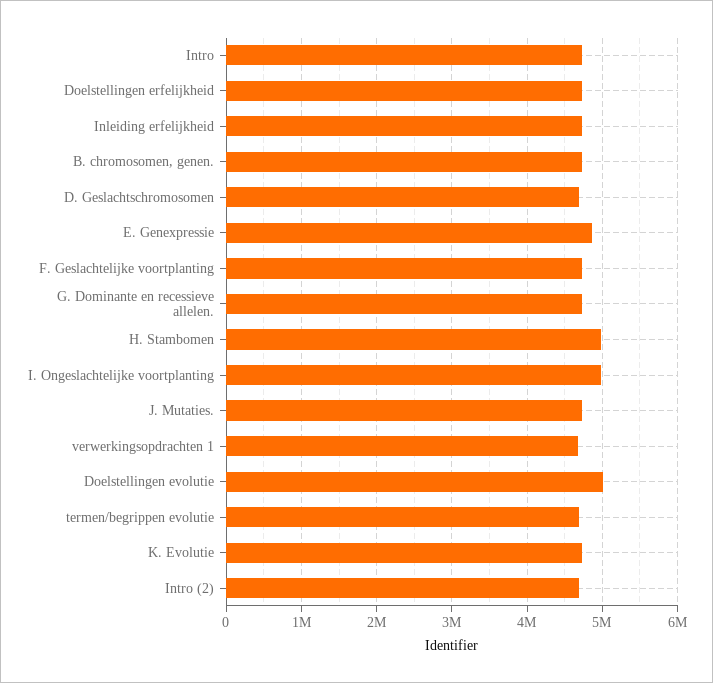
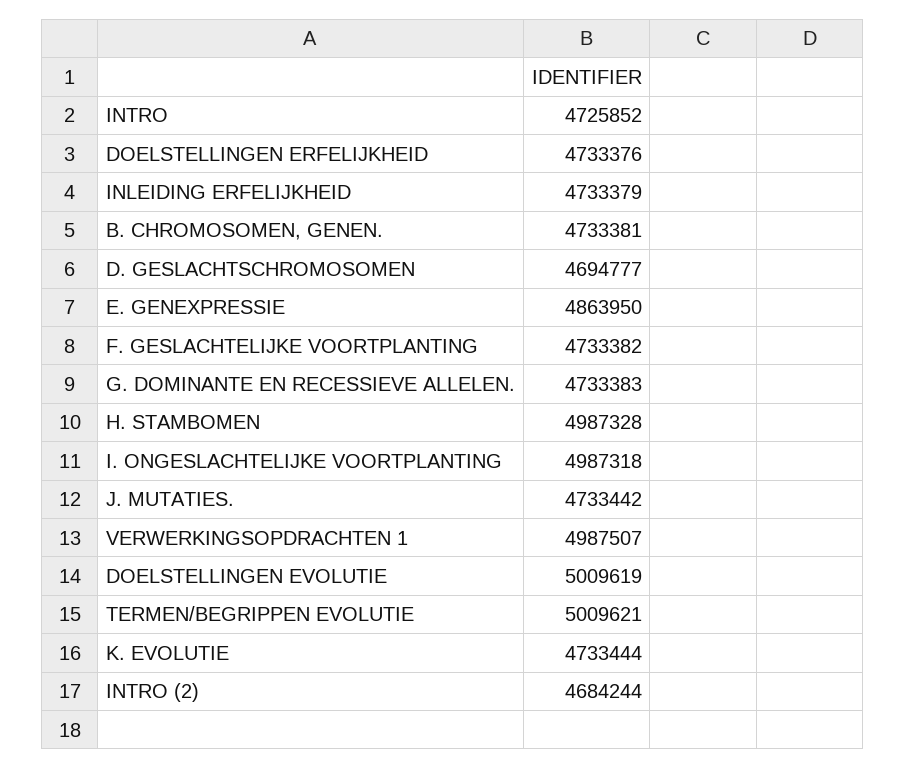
  {
    "Intro": 4725852,
    "Doelstellingen erfelijkheid": 4733376,
    "Inleiding erfelijkheid": 4733379,
    "B. chromosomen, genen.": 4733381,
    "D. Geslachtschromosomen": 4694777,
    "E. Genexpressie": 4863950,
    "F. Geslachtelijke voortplanting": 4733382,
    "G. Dominante en recessieve allelen.": 4733383,
    "H. Stambomen": 4987328,
    "I. Ongeslachtelijke voortplanting": 4987318,
    "J. Mutaties.": 4733442,
-   "verwerkingsopdrachten 1": 4700000,
+   "verwerkingsopdrachten 1": 4987507,
    "Doelstellingen evolutie": 5009619,
-   "termen/begrippen evolutie": 4700000,
+   "termen/begrippen evolutie": 5009621,
    "K. Evolutie": 4733444,
    "Intro (2)": 4684244
  }

